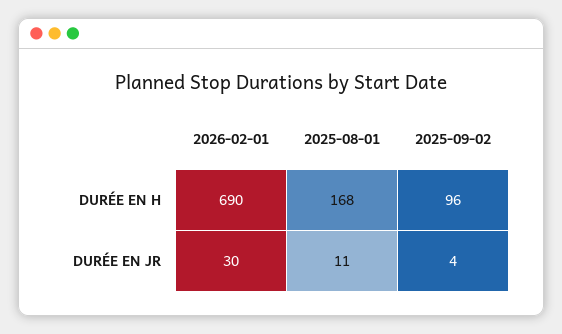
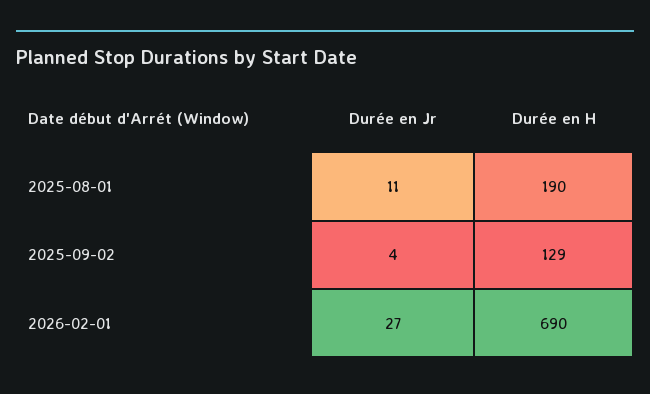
  {
    "2026-02-01": {
      "DURÉE EN H": 690,
-     "DURÉE EN JR": 30
+     "DURÉE EN JR": 27
    },
    "2025-08-01": {
-     "DURÉE EN H": 168,
+     "DURÉE EN H": 190,
      "DURÉE EN JR": 11
    },
    "2025-09-02": {
-     "DURÉE EN H": 96,
+     "DURÉE EN H": 129,
      "DURÉE EN JR": 4
    }
  }

